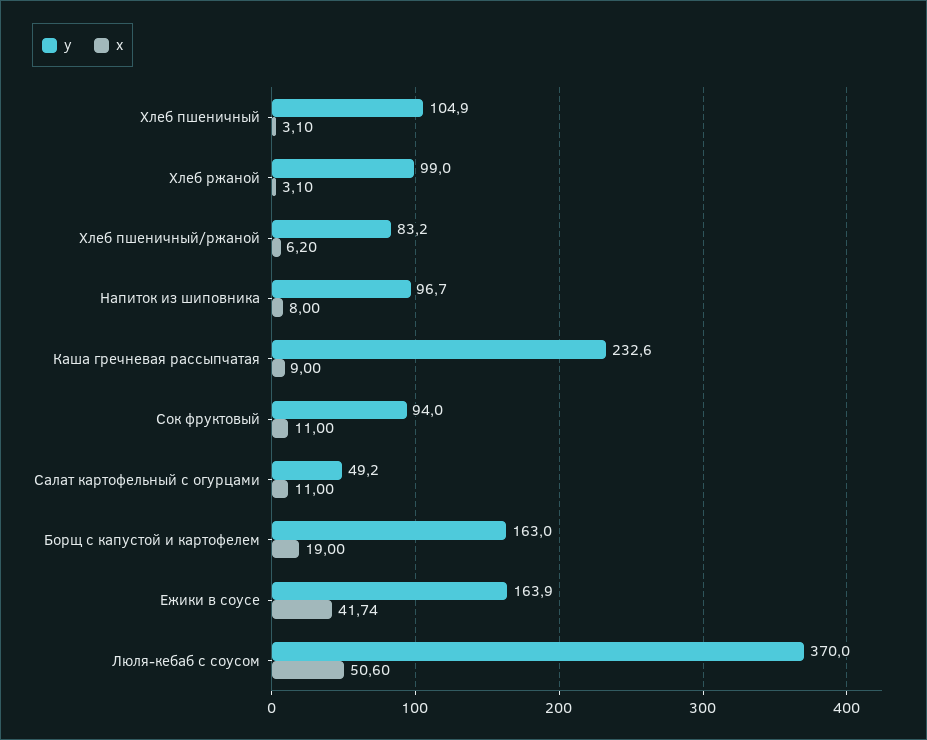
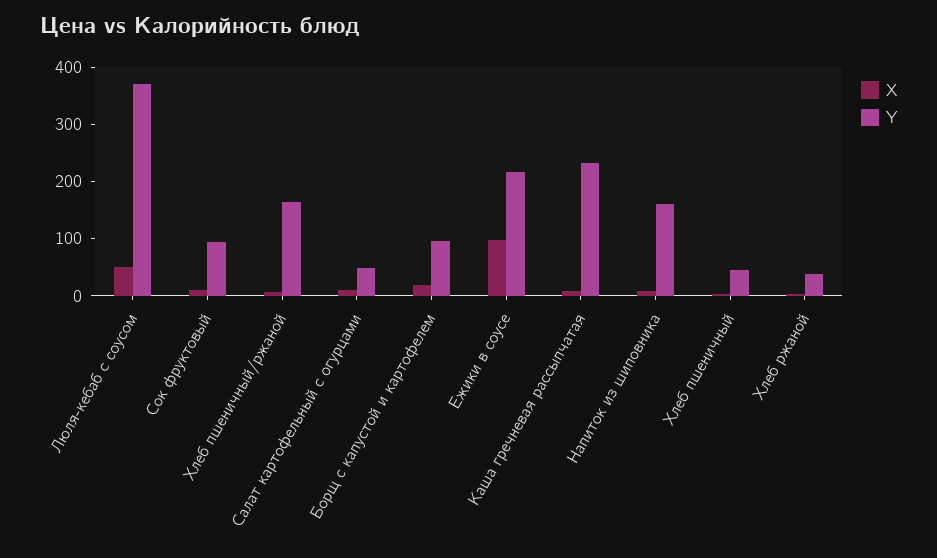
  {
    "y": {
-     "Хлеб пшеничный": 104.9,
+     "Хлеб пшеничный": 40,
-     "Хлеб ржаной": 99,
+     "Хлеб ржаной": 40,
-     "Хлеб пшеничный/ржаной": 83.2,
+     "Хлеб пшеничный/ржаной": 160,
-     "Напиток из шиповника": 96.7,
+     "Напиток из шиповника": 160,
      "Каша гречневая рассыпчатая": 232.6,
      "Сок фруктовый": 94,
      "Салат картофельный с огурцами": 49.2,
-     "Борщ с капустой и картофелем": 163,
+     "Борщ с капустой и картофелем": 100,
-     "Ежики в соусе": 163.9,
+     "Ежики в соусе": 220,
      "Люля-кебаб с соусом": 370
    },
    "x": {
      "Хлеб пшеничный": 3.1,
      "Хлеб ржаной": 3.1,
      "Хлеб пшеничный/ржаной": 6.2,
      "Напиток из шиповника": 8,
      "Каша гречневая рассыпчатая": 9,
      "Сок фруктовый": 11,
      "Салат картофельный с огурцами": 11,
      "Борщ с капустой и картофелем": 19,
-     "Ежики в соусе": 41.74,
+     "Ежики в соусе": 100,
      "Люля-кебаб с соусом": 50.6
    }
  }

